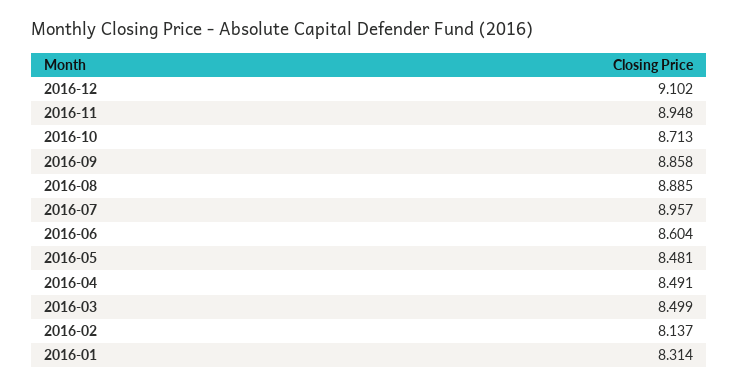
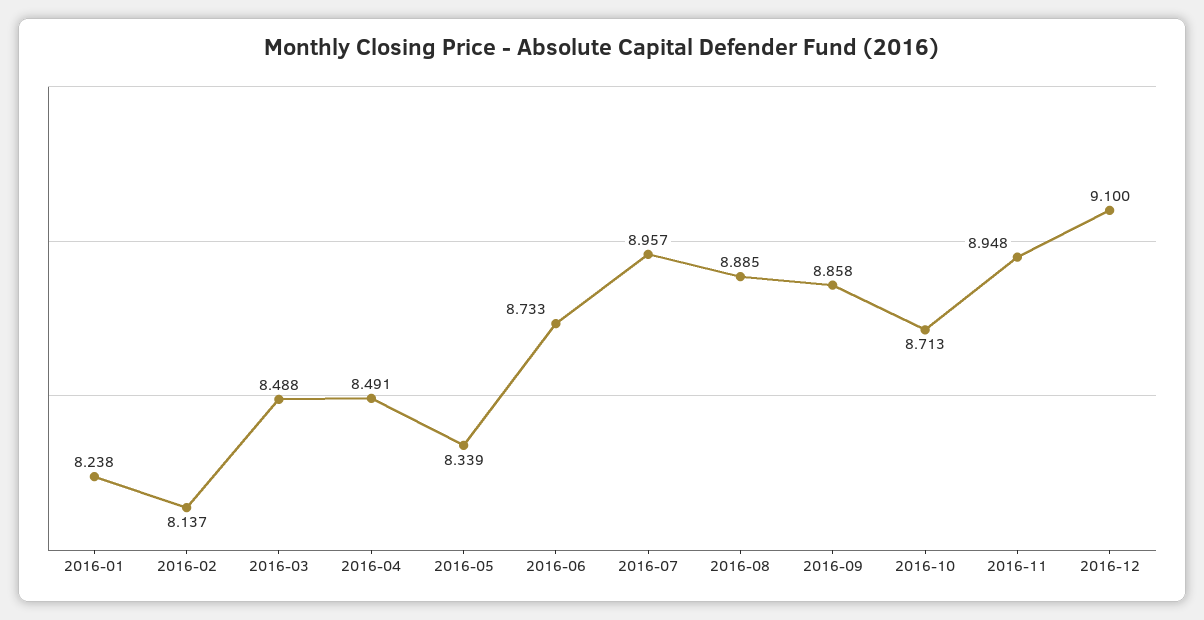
  {
-   "2016-12": 9.102,
+   "2016-12": 9.1,
    "2016-11": 8.948,
    "2016-10": 8.713,
    "2016-09": 8.858,
    "2016-08": 8.885,
    "2016-07": 8.957,
-   "2016-06": 8.604,
+   "2016-06": 8.733,
-   "2016-05": 8.481,
+   "2016-05": 8.339,
    "2016-04": 8.491,
-   "2016-03": 8.499,
+   "2016-03": 8.488,
    "2016-02": 8.137,
-   "2016-01": 8.314
+   "2016-01": 8.238
  }

